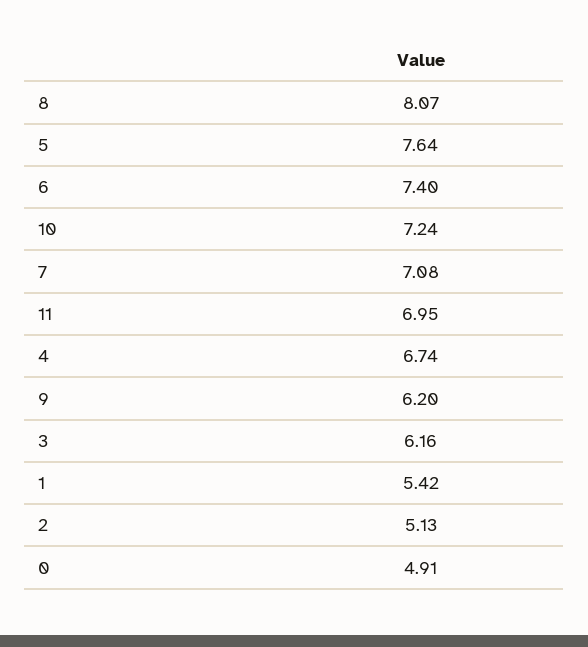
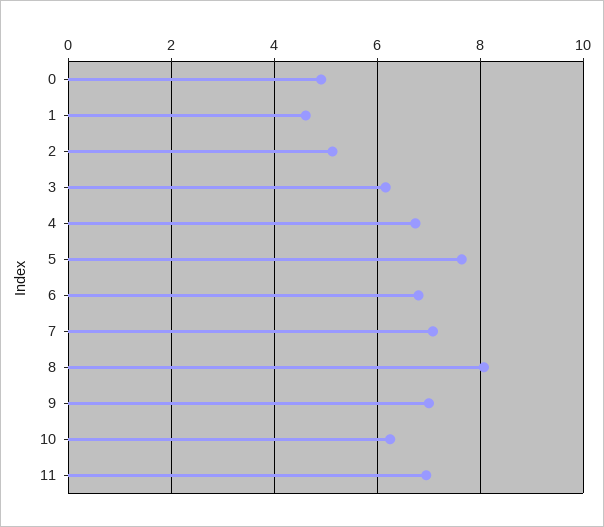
  {
    "8": 8.07,
    "5": 7.64,
-   "6": 7.4,
+   "6": 6.8,
-   "10": 7.24,
+   "10": 6.2,
    "7": 7.08,
    "11": 6.95,
    "4": 6.74,
-   "9": 6.2,
+   "9": 7,
    "3": 6.16,
-   "1": 5.42,
+   "1": 4.6,
    "2": 5.13,
    "0": 4.91
  }

